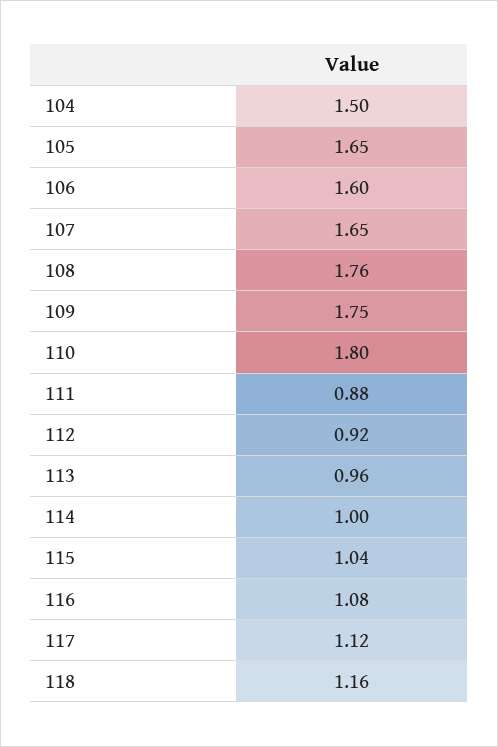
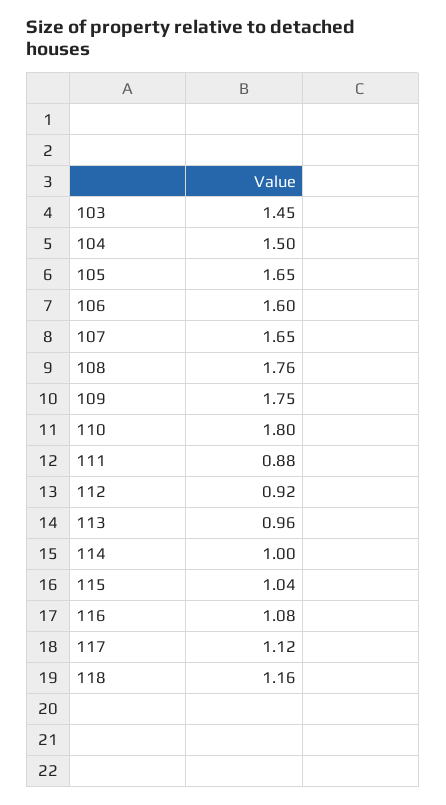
  {
    "104": 1.5,
    "105": 1.65,
    "106": 1.6,
    "107": 1.65,
    "108": 1.76,
    "109": 1.75,
    "110": 1.8,
    "111": 0.88,
    "112": 0.92,
    "113": 0.96,
    "114": 1,
    "115": 1.04,
    "116": 1.08,
    "117": 1.12,
-   "118": 1.16
+   "118": 1.16,
+   "103": 1.45
  }

